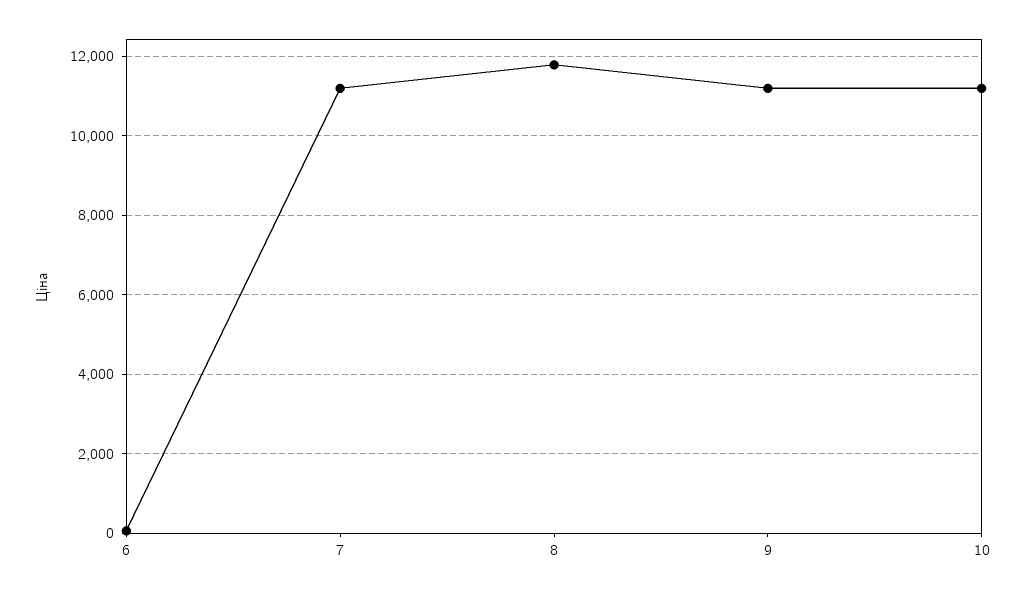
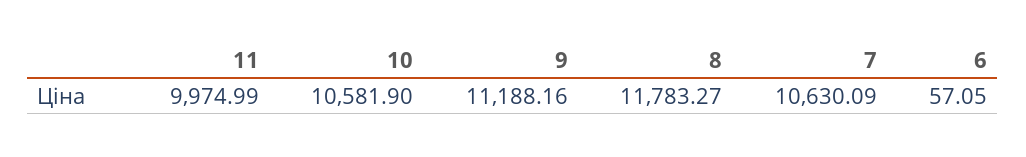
  {
    "6": 57.05,
-   "7": 11200,
+   "7": 10630.09,
    "8": 11783.27,
    "9": 11188.16,
-   "10": 11200
+   "10": 10581.9,
+   "11": 9974.99
  }

